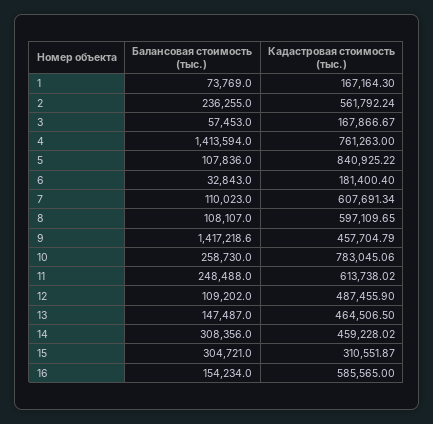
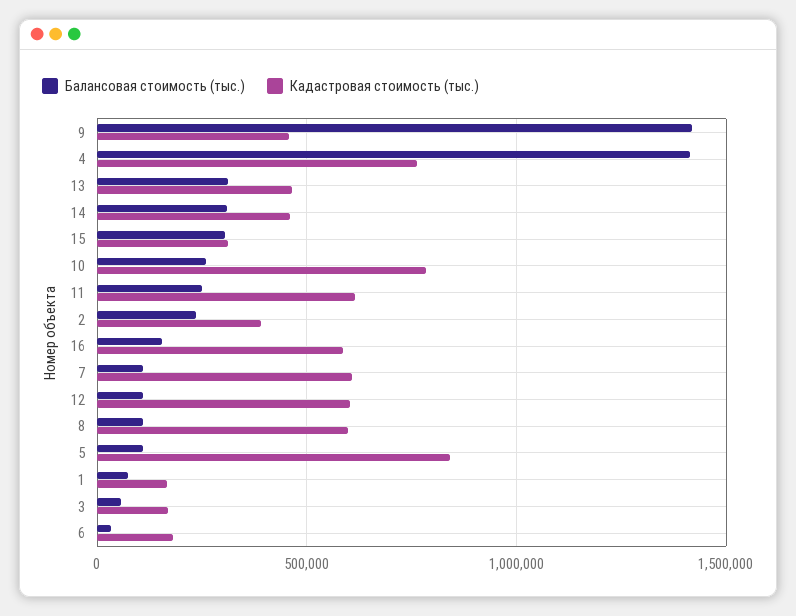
  {
    "Балансовая стоимость (тыс.)": {
      "1": 73769,
      "2": 236255,
      "3": 57453,
      "4": 1413594,
      "5": 107836,
      "6": 32843,
      "7": 110023,
      "8": 108107,
      "9": 1417218.6,
      "10": 258730,
      "11": 248488,
      "12": 109202,
-     "13": 147487,
+     "13": 300000,
      "14": 308356,
      "15": 304721,
      "16": 154234
    },
    "Кадастровая стоимость (тыс.)": {
      "1": 167164.3,
-     "2": 561792.24,
+     "2": 400000,
      "3": 167866.67,
      "4": 761263,
      "5": 840925.22,
      "6": 181400.4,
      "7": 607691.34,
      "8": 597109.65,
      "9": 457704.79,
      "10": 783045.06,
      "11": 613738.02,
-     "12": 487455.9,
+     "12": 600000,
      "13": 464506.5,
      "14": 459228.02,
      "15": 310551.87,
      "16": 585565
    }
  }

